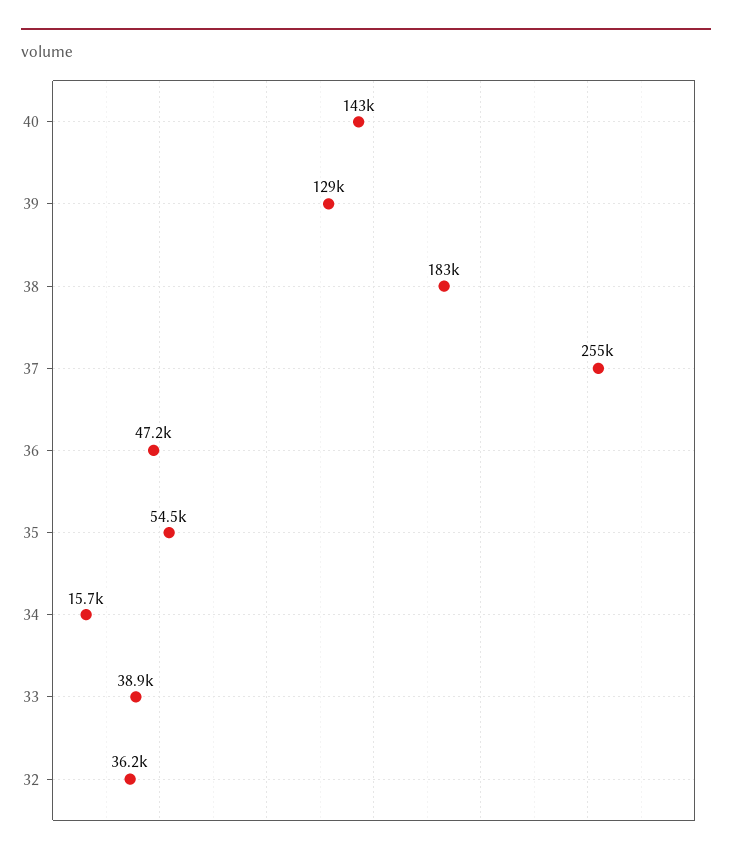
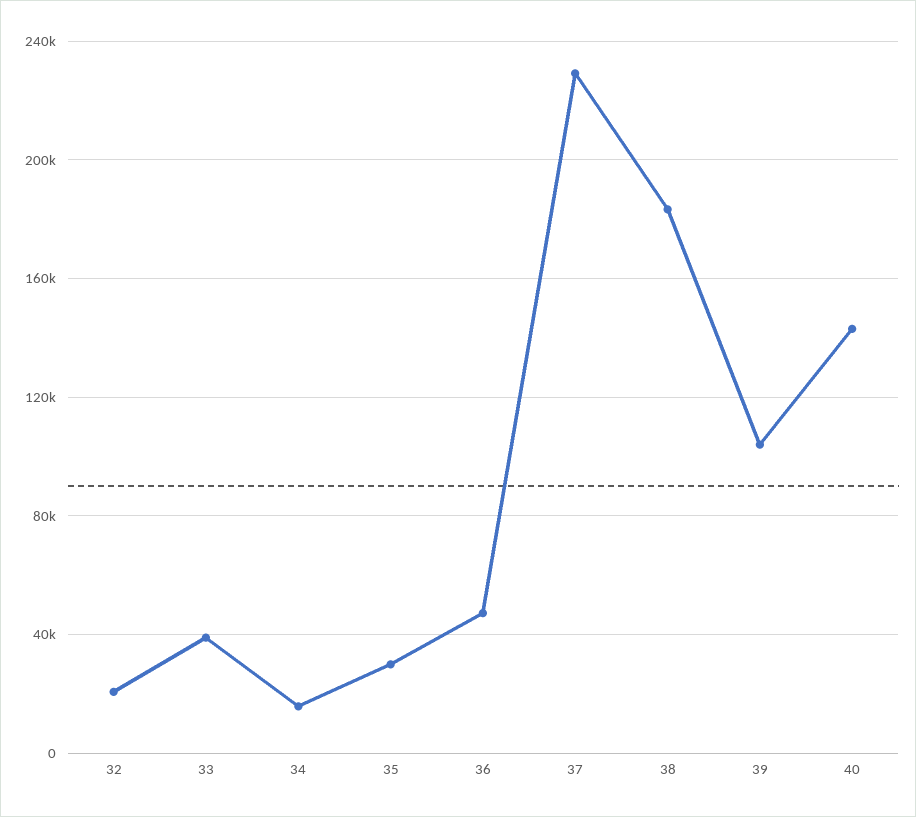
  {
    "40": 143000,
-   "39": 129000,
+   "39": 105000,
    "38": 183000,
-   "37": 255000,
+   "37": 230000,
    "36": 47200,
-   "35": 54500,
+   "35": 30000,
    "34": 15700,
    "33": 38900,
-   "32": 36200
+   "32": 20000
  }

